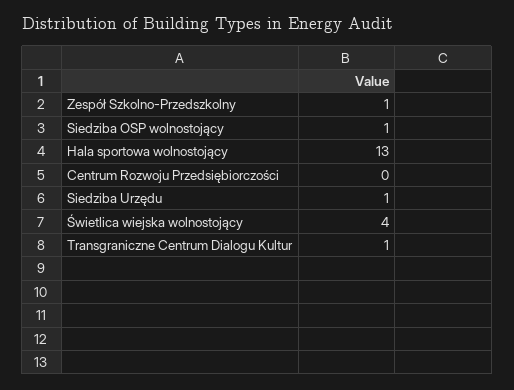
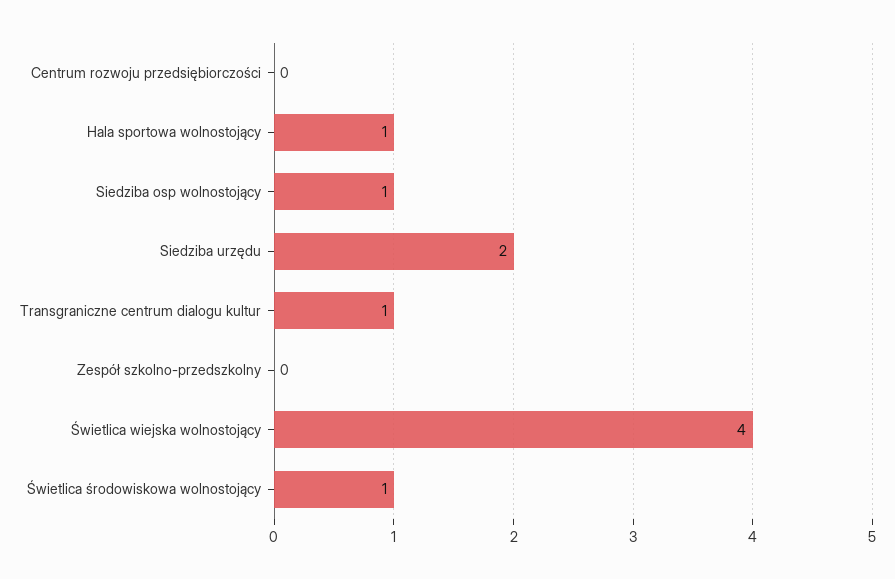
  {
-   "Zespół Szkolno-Przedszkolny": 1,
+   "Zespół Szkolno-Przedszkolny": 0,
    "Siedziba OSP wolnostojący": 1,
-   "Hala sportowa wolnostojący": 13,
+   "Hala sportowa wolnostojący": 1,
    "Centrum Rozwoju Przedsiębiorczości": 0,
-   "Siedziba Urzędu": 1,
+   "Siedziba Urzędu": 2,
    "Świetlica wiejska wolnostojący": 4,
-   "Transgraniczne Centrum Dialogu Kultur": 1
+   "Transgraniczne Centrum Dialogu Kultur": 1,
+   "Świetlica środowiskowa wolnostojący": 1
  }

